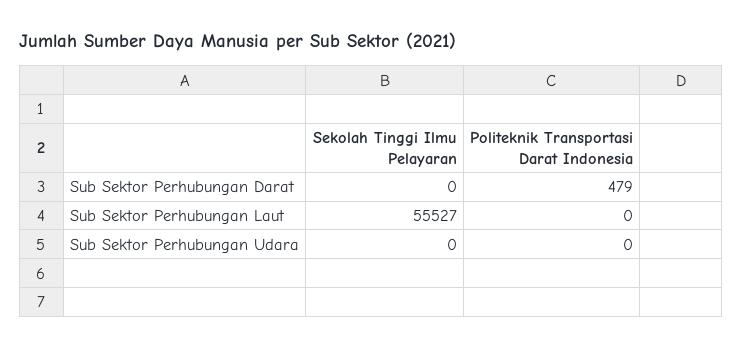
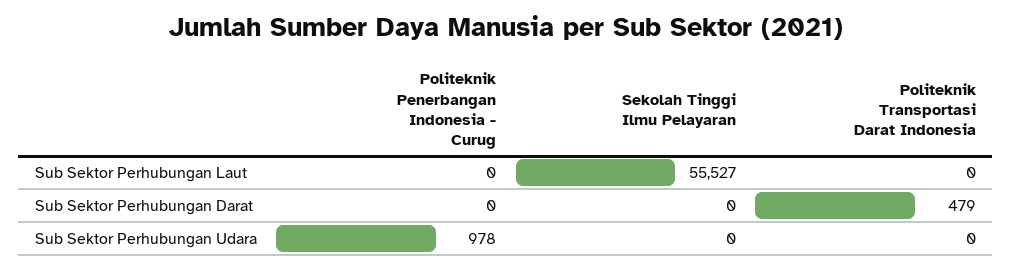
  {
    "Sekolah Tinggi Ilmu Pelayaran": {
      "Sub Sektor Perhubungan Darat": 0,
      "Sub Sektor Perhubungan Laut": 55527,
      "Sub Sektor Perhubungan Udara": 0
    },
    "Politeknik Transportasi Darat Indonesia": {
      "Sub Sektor Perhubungan Darat": 479,
      "Sub Sektor Perhubungan Laut": 0,
      "Sub Sektor Perhubungan Udara": 0
-   }
+   },
+   "Politeknik Penerbangan Indonesia - Curug": {
+     "Sub Sektor Perhubungan Laut": 0,
+     "Sub Sektor Perhubungan Darat": 0,
+     "Sub Sektor Perhubungan Udara": 978
+   }
  }

